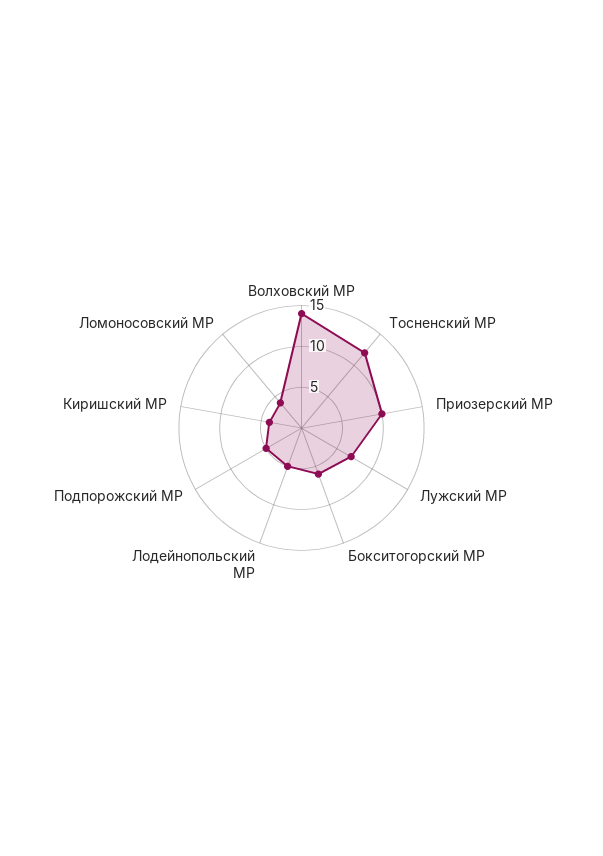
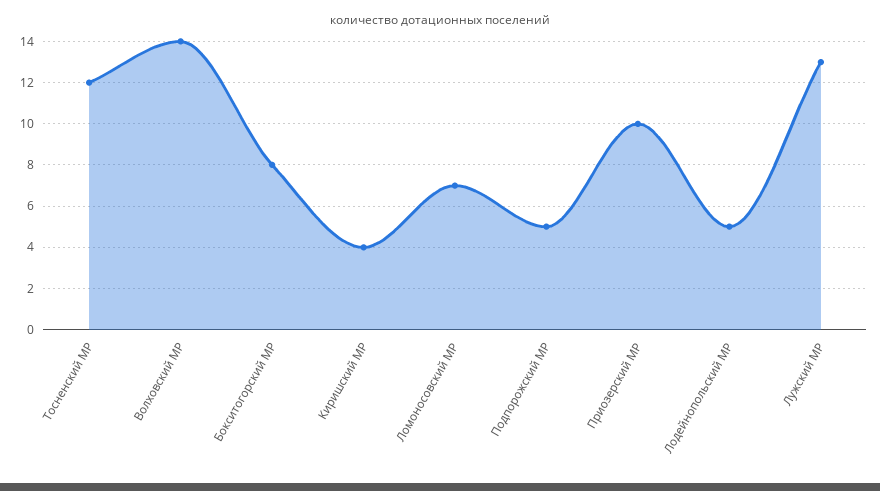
  {
    "Волховский МР": 14,
    "Тосненский МР": 12,
    "Приозерский МР": 10,
-   "Лужский МР": 7,
+   "Лужский МР": 13,
-   "Бокситогорский МР": 6,
+   "Бокситогорский МР": 8,
    "Лодейнопольский МР": 5,
    "Подпорожский МР": 5,
    "Киришский МР": 4,
-   "Ломоносовский МР": 4
+   "Ломоносовский МР": 7
  }

